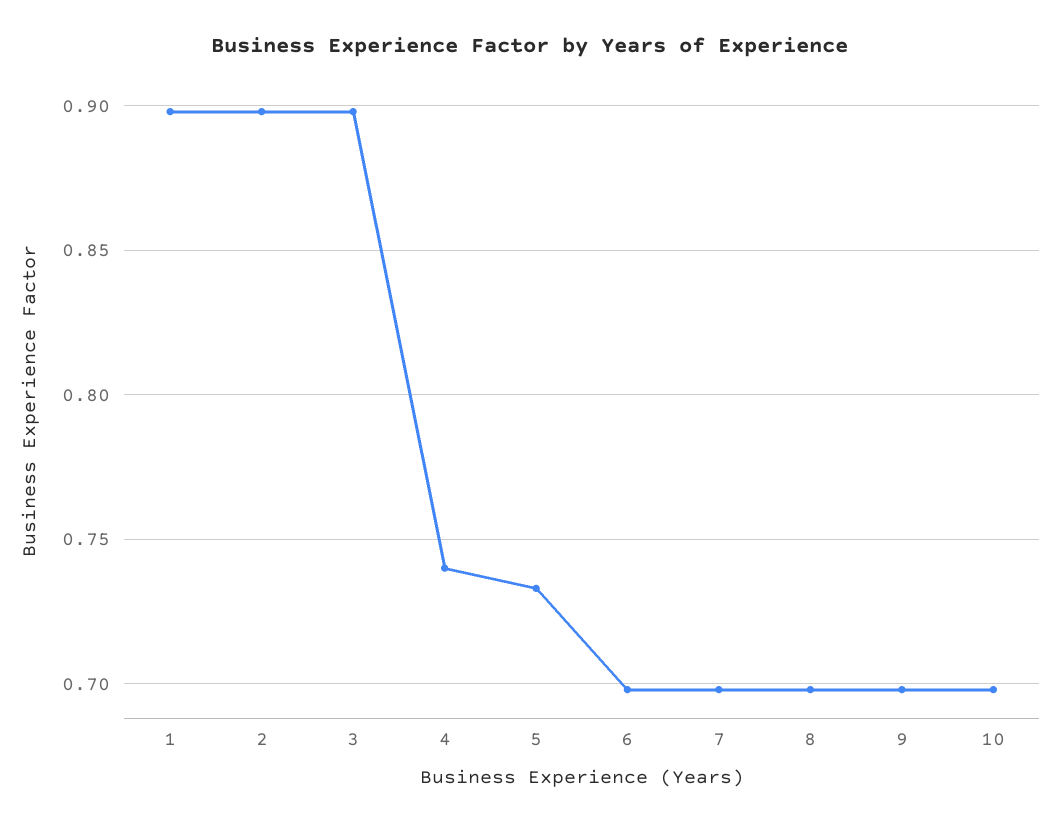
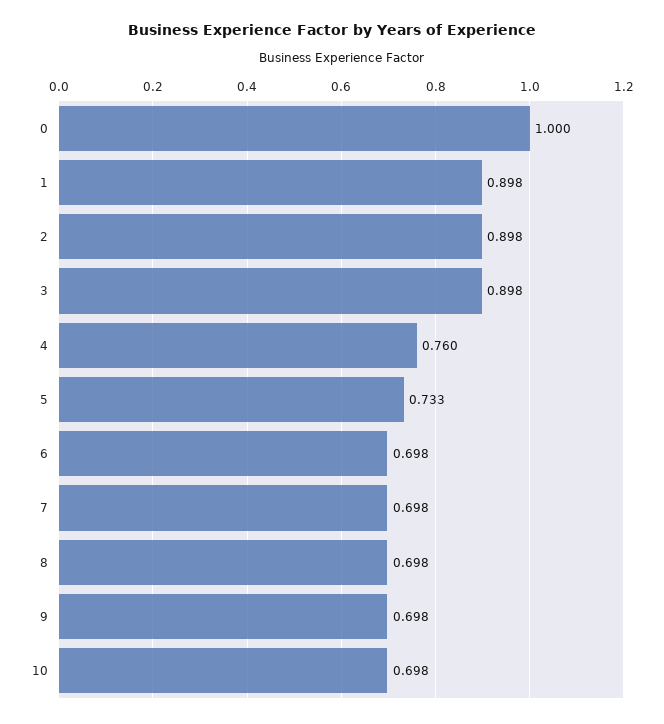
  {
    "1": 0.898,
    "2": 0.898,
    "3": 0.898,
-   "4": 0.74,
+   "4": 0.76,
    "5": 0.733,
    "6": 0.698,
    "7": 0.698,
    "8": 0.698,
    "9": 0.698,
-   "10": 0.698
+   "10": 0.698,
+   "0": 1
  }

